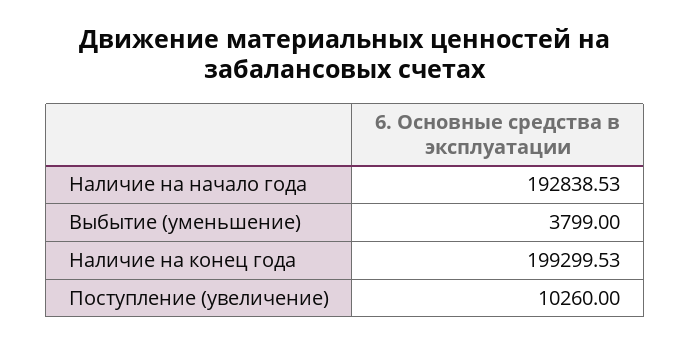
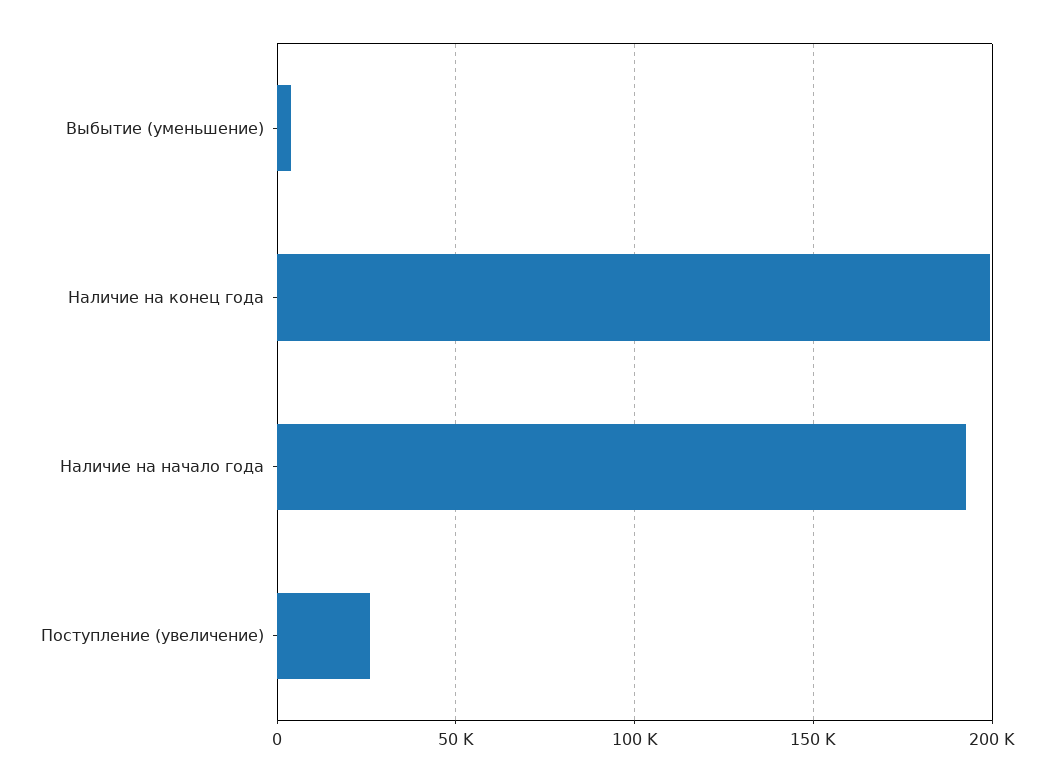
  {
    "Наличие на начало года": 192838.53,
    "Выбытие (уменьшение)": 3799,
    "Наличие на конец года": 199299.53,
-   "Поступление (увеличение)": 10260
+   "Поступление (увеличение)": 25000
  }

